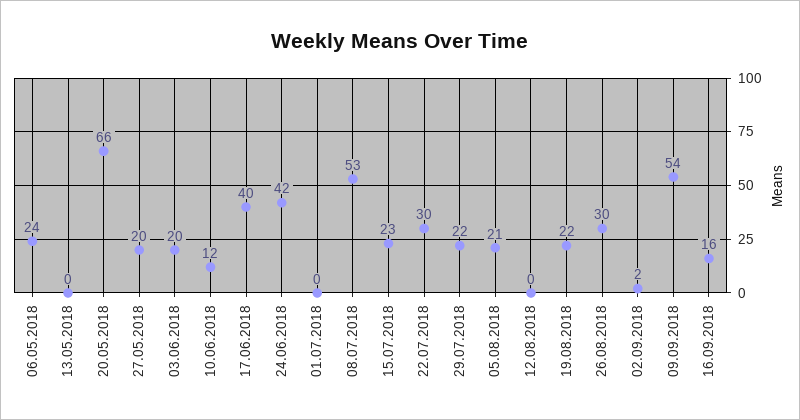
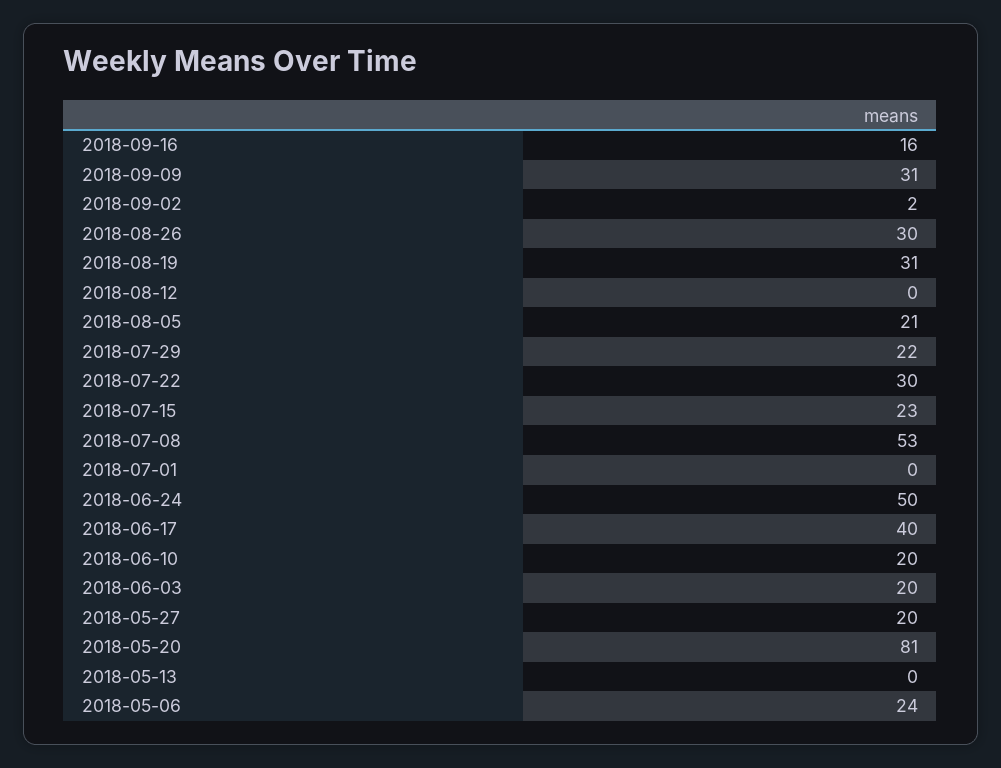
  {
    "06.05.2018": 24,
    "13.05.2018": 0,
-   "20.05.2018": 66,
+   "20.05.2018": 81,
    "27.05.2018": 20,
    "03.06.2018": 20,
-   "10.06.2018": 12,
+   "10.06.2018": 20,
    "17.06.2018": 40,
-   "24.06.2018": 42,
+   "24.06.2018": 50,
    "01.07.2018": 0,
    "08.07.2018": 53,
    "15.07.2018": 23,
    "22.07.2018": 30,
    "29.07.2018": 22,
    "05.08.2018": 21,
    "12.08.2018": 0,
-   "19.08.2018": 22,
+   "19.08.2018": 31,
    "26.08.2018": 30,
    "02.09.2018": 2,
-   "09.09.2018": 54,
+   "09.09.2018": 31,
    "16.09.2018": 16
  }

